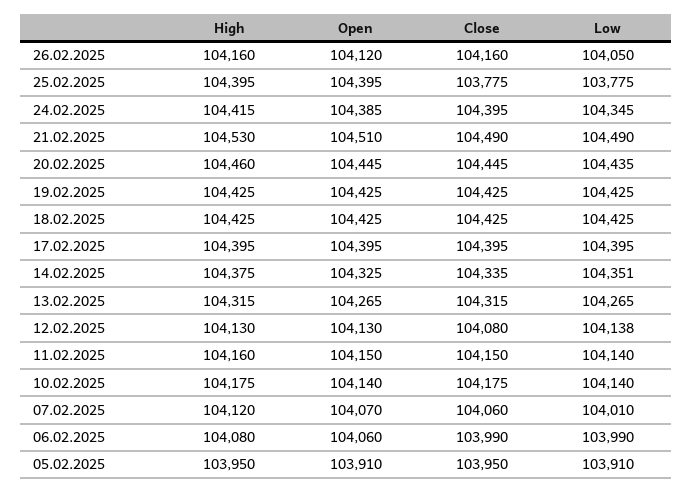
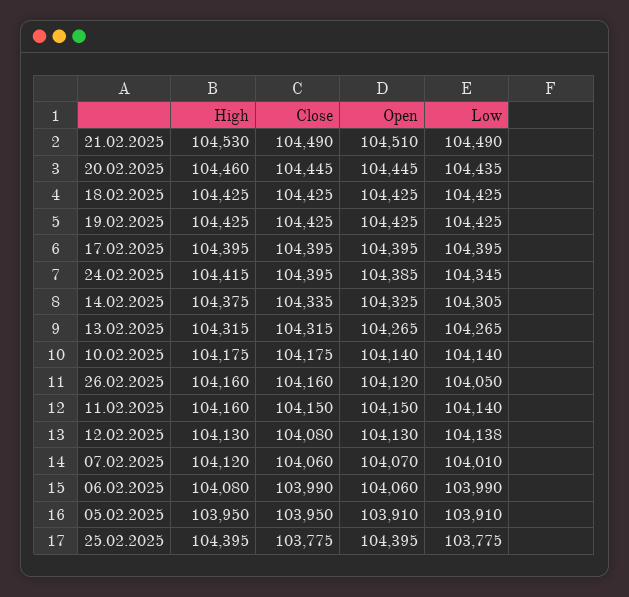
  {
    "High": {
      "26.02.2025": 104160,
      "25.02.2025": 104395,
      "24.02.2025": 104415,
      "21.02.2025": 104530,
      "20.02.2025": 104460,
      "19.02.2025": 104425,
      "18.02.2025": 104425,
      "17.02.2025": 104395,
      "14.02.2025": 104375,
      "13.02.2025": 104315,
      "12.02.2025": 104130,
      "11.02.2025": 104160,
      "10.02.2025": 104175,
      "07.02.2025": 104120,
      "06.02.2025": 104080,
      "05.02.2025": 103950
    },
    "Open": {
      "26.02.2025": 104120,
      "25.02.2025": 104395,
      "24.02.2025": 104385,
      "21.02.2025": 104510,
      "20.02.2025": 104445,
      "19.02.2025": 104425,
      "18.02.2025": 104425,
      "17.02.2025": 104395,
      "14.02.2025": 104325,
      "13.02.2025": 104265,
      "12.02.2025": 104130,
      "11.02.2025": 104150,
      "10.02.2025": 104140,
      "07.02.2025": 104070,
      "06.02.2025": 104060,
      "05.02.2025": 103910
    },
    "Close": {
      "26.02.2025": 104160,
      "25.02.2025": 103775,
      "24.02.2025": 104395,
      "21.02.2025": 104490,
      "20.02.2025": 104445,
      "19.02.2025": 104425,
      "18.02.2025": 104425,
      "17.02.2025": 104395,
      "14.02.2025": 104335,
      "13.02.2025": 104315,
      "12.02.2025": 104080,
      "11.02.2025": 104150,
      "10.02.2025": 104175,
      "07.02.2025": 104060,
      "06.02.2025": 103990,
      "05.02.2025": 103950
    },
    "Low": {
      "26.02.2025": 104050,
      "25.02.2025": 103775,
      "24.02.2025": 104345,
      "21.02.2025": 104490,
      "20.02.2025": 104435,
      "19.02.2025": 104425,
      "18.02.2025": 104425,
      "17.02.2025": 104395,
-     "14.02.2025": 104351,
+     "14.02.2025": 104305,
      "13.02.2025": 104265,
      "12.02.2025": 104138,
      "11.02.2025": 104140,
      "10.02.2025": 104140,
      "07.02.2025": 104010,
      "06.02.2025": 103990,
      "05.02.2025": 103910
    }
  }

